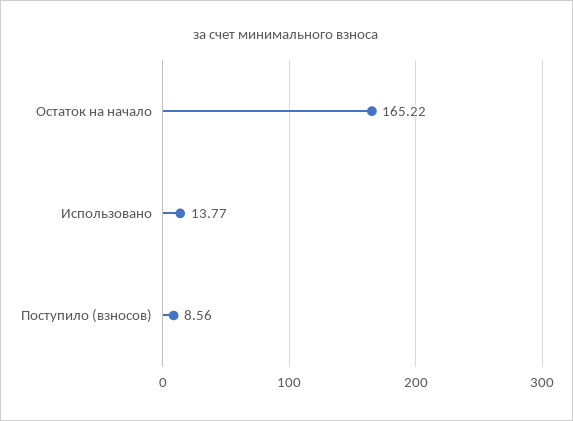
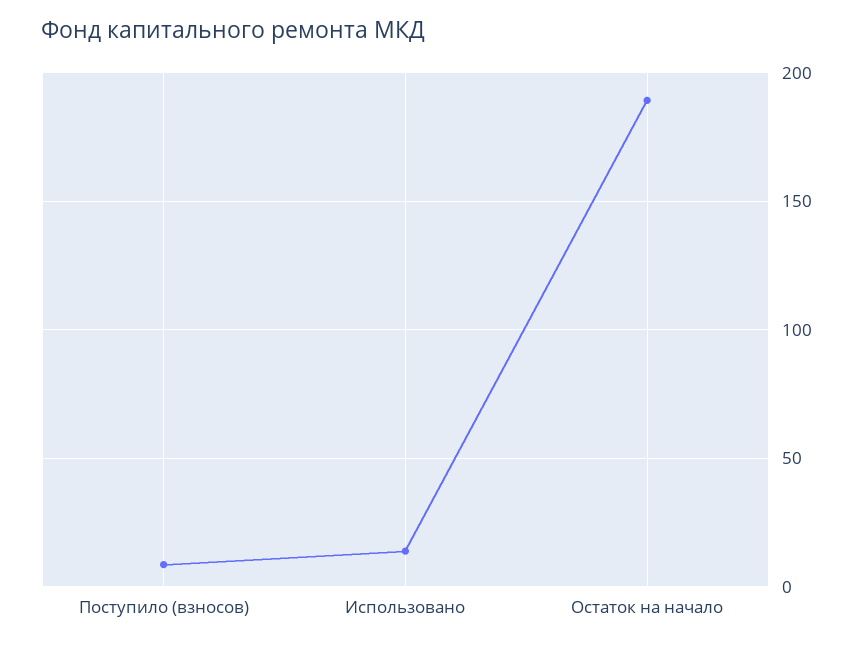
  {
-   "Остаток на начало": 165.22,
+   "Остаток на начало": 190,
    "Использовано": 13.77,
    "Поступило (взносов)": 8.56
  }

